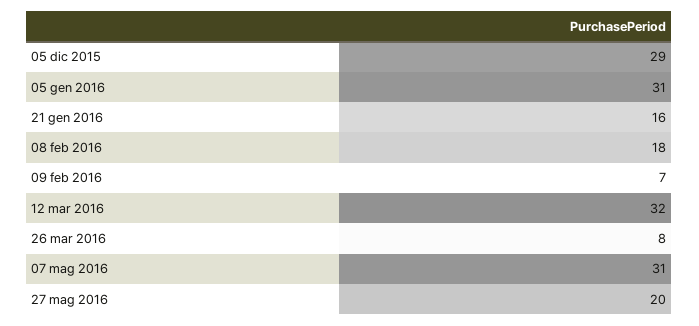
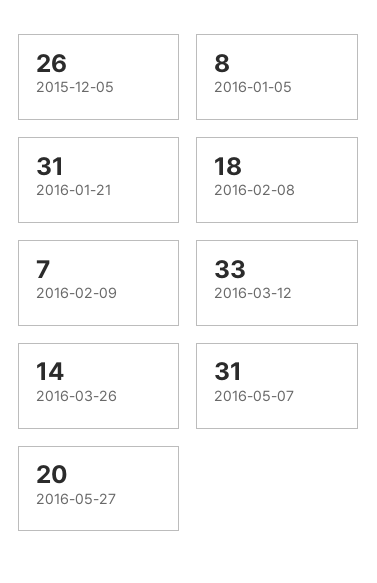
  {
-   "05 dic 2015": 29,
+   "05 dic 2015": 26,
-   "05 gen 2016": 31,
+   "05 gen 2016": 8,
-   "21 gen 2016": 16,
+   "21 gen 2016": 31,
    "08 feb 2016": 18,
    "09 feb 2016": 7,
-   "12 mar 2016": 32,
+   "12 mar 2016": 33,
-   "26 mar 2016": 8,
+   "26 mar 2016": 14,
    "07 mag 2016": 31,
    "27 mag 2016": 20
  }

